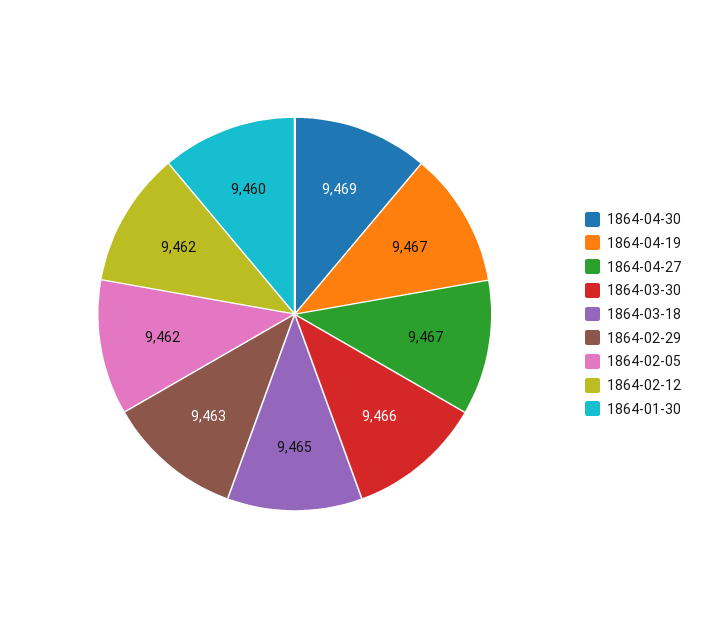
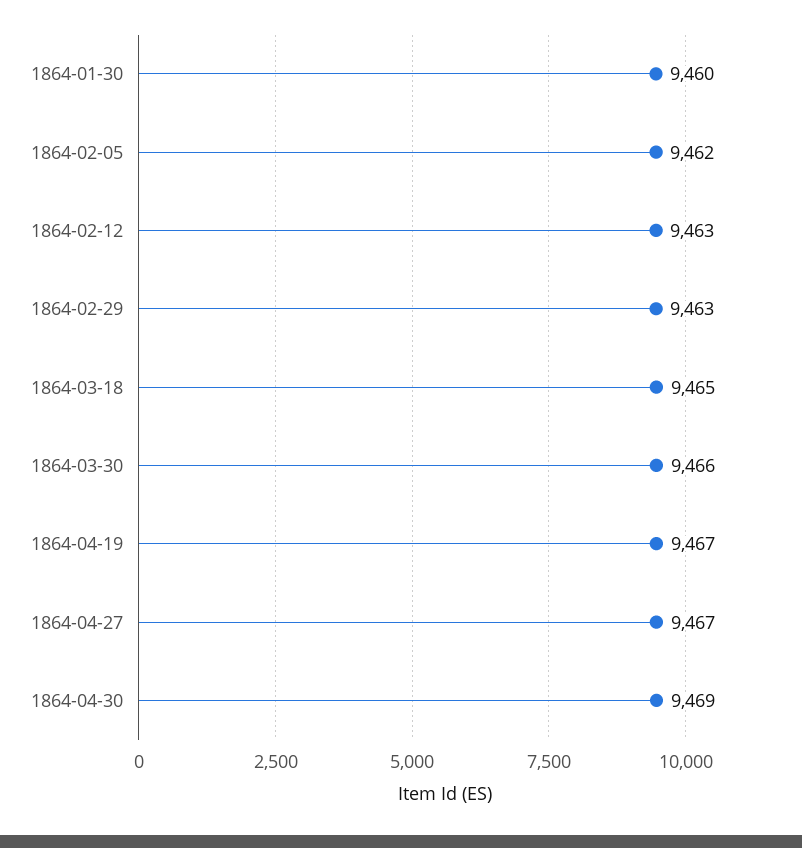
  {
    "1864-04-30": 9469,
    "1864-04-19": 9467,
    "1864-04-27": 9467,
    "1864-03-30": 9466,
    "1864-03-18": 9465,
    "1864-02-29": 9463,
    "1864-02-05": 9462,
-   "1864-02-12": 9462,
+   "1864-02-12": 9463,
    "1864-01-30": 9460
  }

